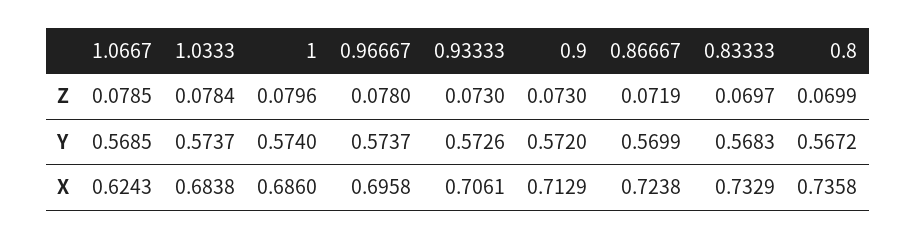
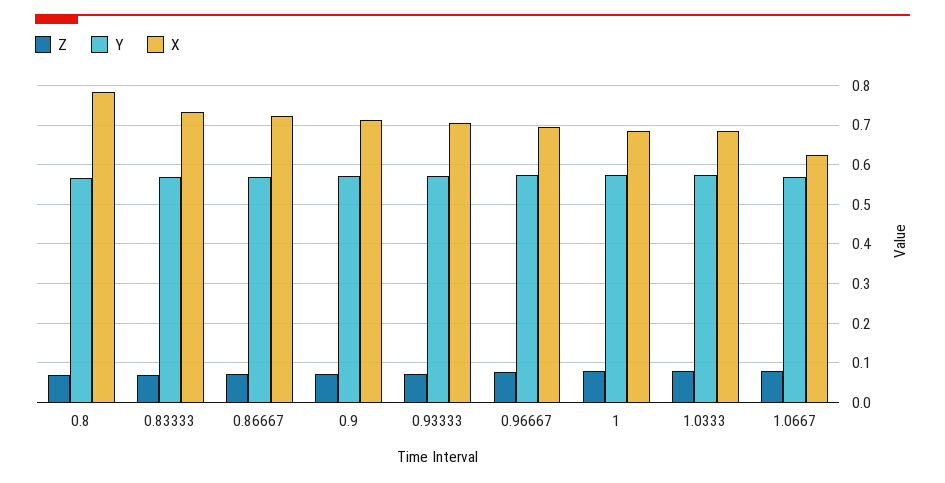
  {
    "Z": {
      "1.0667": 0.0785,
      "1.0333": 0.0784,
      "1": 0.0796,
      "0.96667": 0.078,
      "0.93333": 0.073,
      "0.9": 0.073,
      "0.86667": 0.0719,
      "0.83333": 0.0697,
      "0.8": 0.0699
    },
    "Y": {
      "1.0667": 0.5685,
      "1.0333": 0.5737,
      "1": 0.574,
      "0.96667": 0.5737,
      "0.93333": 0.5726,
      "0.9": 0.572,
      "0.86667": 0.5699,
      "0.83333": 0.5683,
      "0.8": 0.5672
    },
    "X": {
      "1.0667": 0.6243,
      "1.0333": 0.6838,
      "1": 0.686,
      "0.96667": 0.6958,
      "0.93333": 0.7061,
      "0.9": 0.7129,
      "0.86667": 0.7238,
      "0.83333": 0.7329,
-     "0.8": 0.7358
+     "0.8": 0.78
    }
  }

